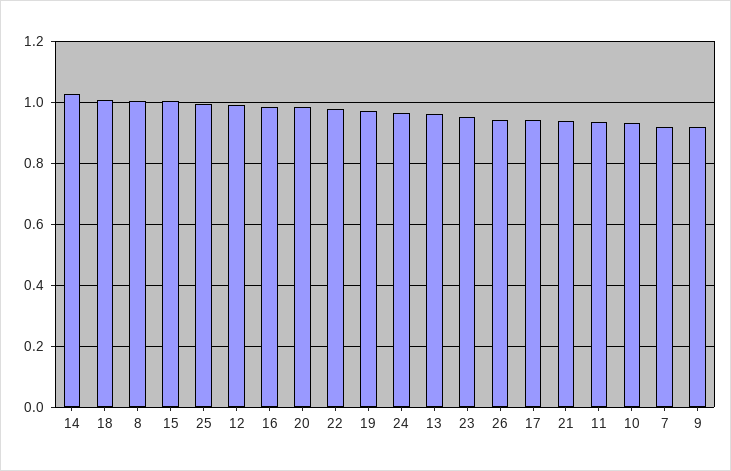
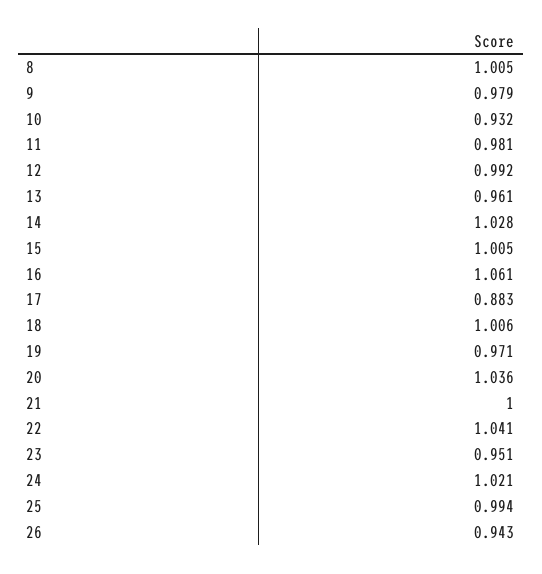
  {
    "14": 1.028,
    "18": 1.006,
    "8": 1.005,
    "15": 1.005,
    "25": 0.994,
    "12": 0.992,
-   "16": 0.98,
+   "16": 1.061,
-   "20": 0.98,
+   "20": 1.036,
-   "22": 0.98,
+   "22": 1.041,
    "19": 0.971,
-   "24": 0.96,
+   "24": 1.021,
    "13": 0.961,
    "23": 0.951,
    "26": 0.943,
-   "17": 0.94,
+   "17": 0.883,
-   "21": 0.94,
+   "21": 1,
-   "11": 0.94,
+   "11": 0.981,
    "10": 0.932,
-   "7": 0.92,
-   "9": 0.92
+   "9": 0.979
  }

